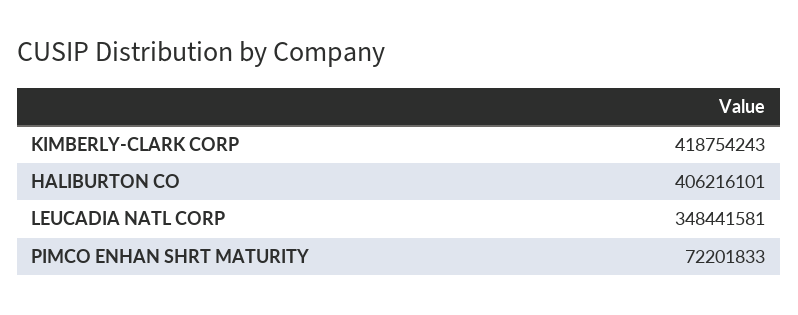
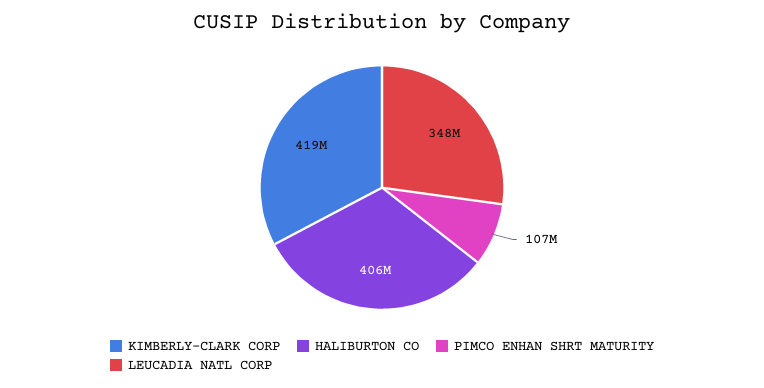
  {
    "KIMBERLY-CLARK CORP": 418754243,
    "HALIBURTON CO": 406216101,
    "LEUCADIA NATL CORP": 348441581,
-   "PIMCO ENHAN SHRT MATURITY": 72201833
+   "PIMCO ENHAN SHRT MATURITY": 107000000
  }

